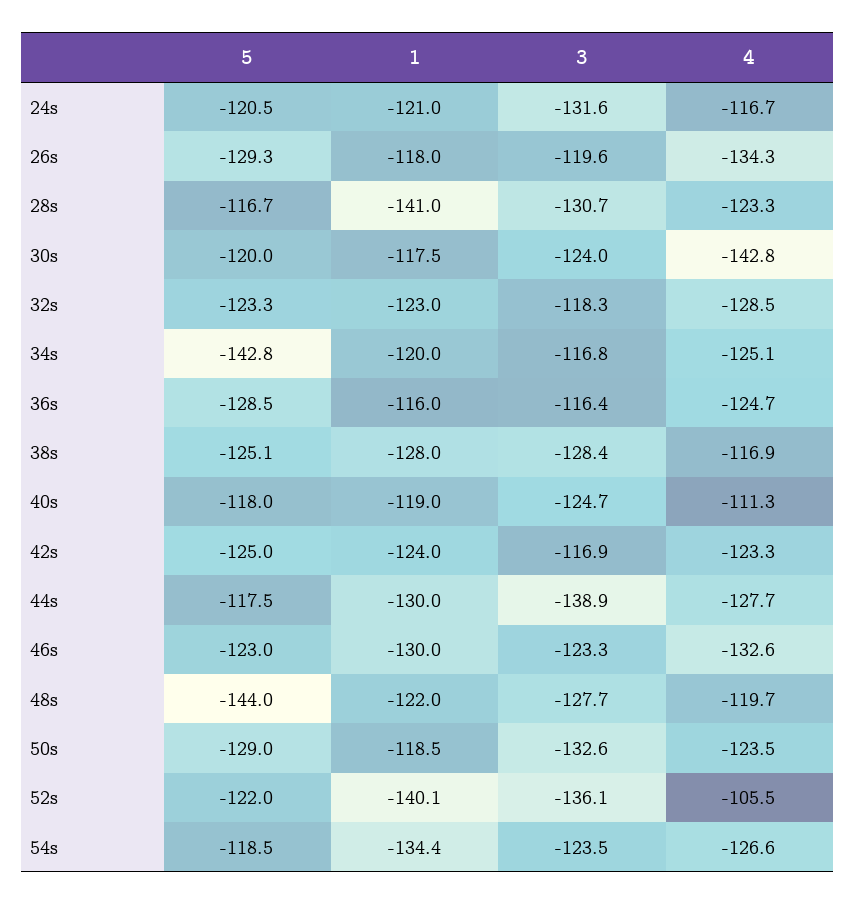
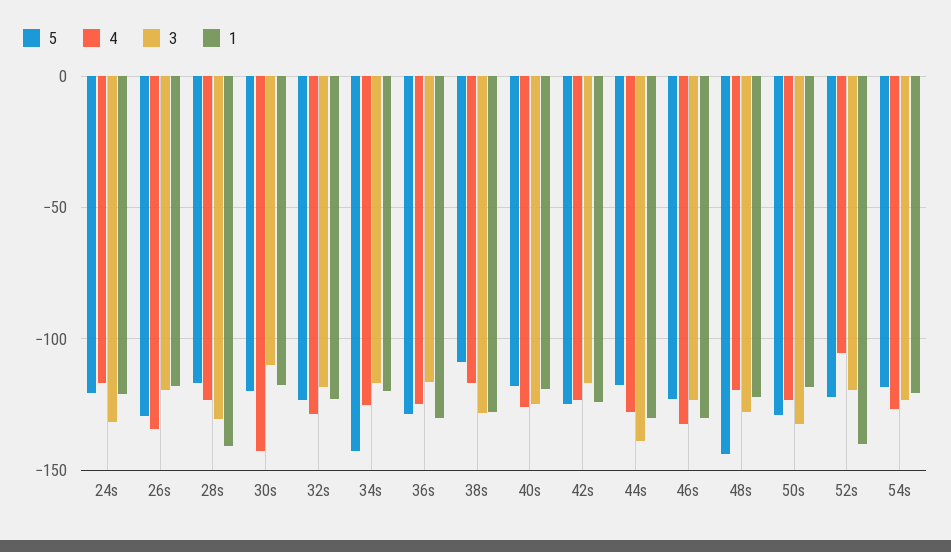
  {
    "5": {
      "24s": -120.5,
      "26s": -129.3,
      "28s": -116.7,
      "30s": -120,
      "32s": -123.3,
      "34s": -142.8,
      "36s": -128.5,
-     "38s": -125.1,
+     "38s": -110,
      "40s": -118,
      "42s": -125,
      "44s": -117.5,
      "46s": -123,
      "48s": -144,
      "50s": -129,
      "52s": -122,
      "54s": -118.5
    },
    "1": {
      "24s": -121,
      "26s": -118,
      "28s": -141,
      "30s": -117.5,
      "32s": -123,
      "34s": -120,
-     "36s": -116,
+     "36s": -130,
      "38s": -128,
      "40s": -119,
      "42s": -124,
      "44s": -130,
      "46s": -130,
      "48s": -122,
      "50s": -118.5,
      "52s": -140.1,
-     "54s": -134.4
+     "54s": -120
    },
    "3": {
      "24s": -131.6,
      "26s": -119.6,
      "28s": -130.7,
-     "30s": -124,
+     "30s": -110,
      "32s": -118.3,
      "34s": -116.8,
      "36s": -116.4,
      "38s": -128.4,
      "40s": -124.7,
      "42s": -116.9,
      "44s": -138.9,
      "46s": -123.3,
      "48s": -127.7,
      "50s": -132.6,
-     "52s": -136.1,
+     "52s": -120,
      "54s": -123.5
    },
    "4": {
      "24s": -116.7,
      "26s": -134.3,
      "28s": -123.3,
      "30s": -142.8,
      "32s": -128.5,
      "34s": -125.1,
      "36s": -124.7,
      "38s": -116.9,
-     "40s": -111.3,
+     "40s": -125,
      "42s": -123.3,
      "44s": -127.7,
      "46s": -132.6,
      "48s": -119.7,
      "50s": -123.5,
      "52s": -105.5,
      "54s": -126.6
    }
  }

